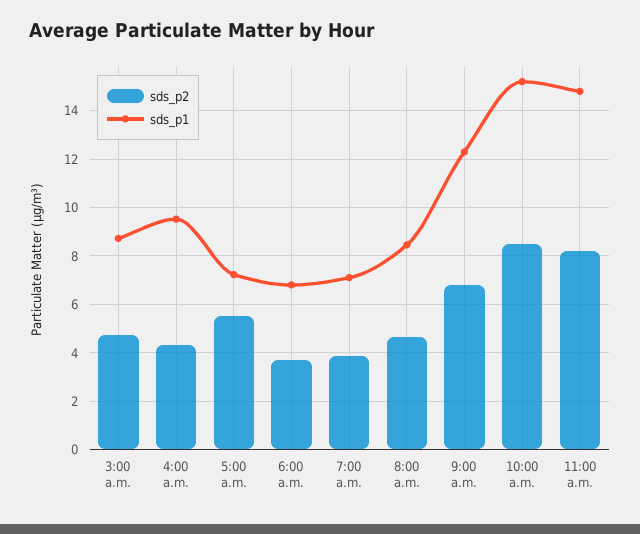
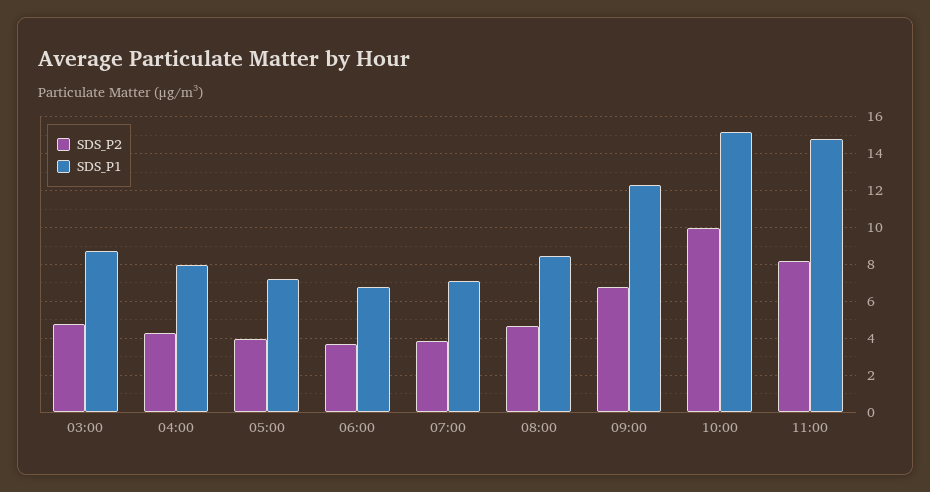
  {
    "sds_p2": {
      "3:00 a.m.": 4.75,
      "4:00 a.m.": 4.25,
-     "5:00 a.m.": 5.5,
+     "5:00 a.m.": 4,
      "6:00 a.m.": 3.75,
      "7:00 a.m.": 3.75,
      "8:00 a.m.": 4.75,
      "9:00 a.m.": 6.75,
-     "10:00 a.m.": 8.5,
+     "10:00 a.m.": 10,
      "11:00 a.m.": 8.25
    },
    "sds_p1": {
      "3:00 a.m.": 8.75,
-     "4:00 a.m.": 9.5,
+     "4:00 a.m.": 8,
      "5:00 a.m.": 7.25,
      "6:00 a.m.": 6.75,
      "7:00 a.m.": 7,
      "8:00 a.m.": 8.5,
      "9:00 a.m.": 12.25,
      "10:00 a.m.": 15.25,
      "11:00 a.m.": 14.75
    }
  }

